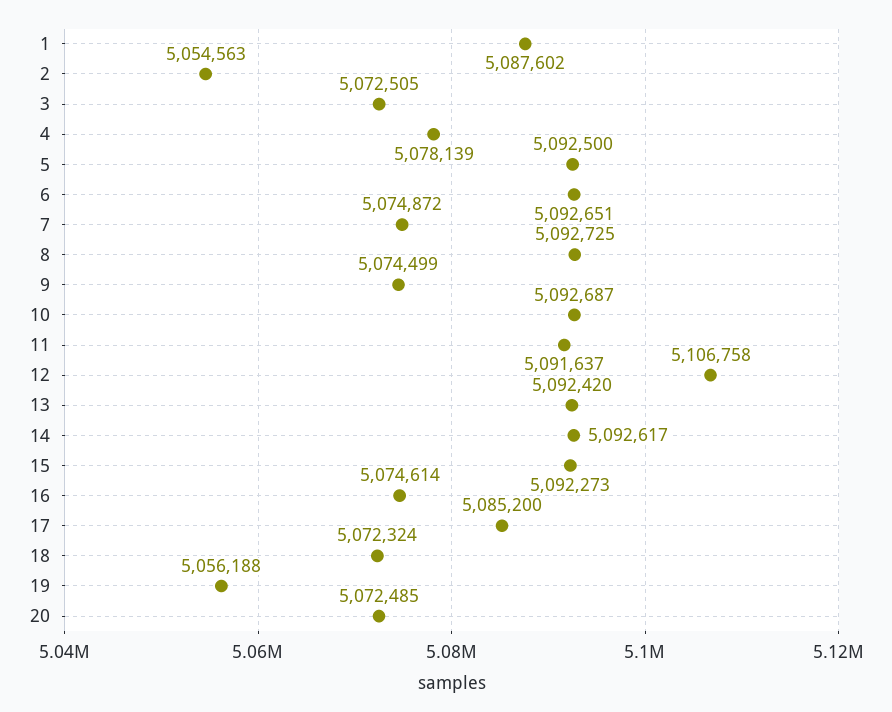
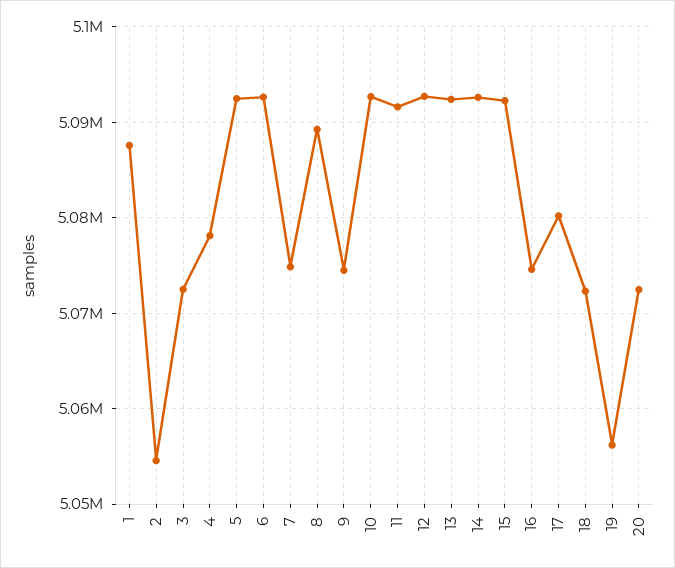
  {
    "1": 5087602,
    "2": 5054563,
    "3": 5072505,
    "4": 5078139,
    "5": 5092500,
    "6": 5092651,
    "7": 5074872,
-   "8": 5092725,
+   "8": 5089000,
    "9": 5074499,
    "10": 5092687,
    "11": 5091637,
-   "12": 5106758,
+   "12": 5093000,
    "13": 5092420,
    "14": 5092617,
    "15": 5092273,
    "16": 5074614,
-   "17": 5085200,
+   "17": 5080000,
    "18": 5072324,
    "19": 5056188,
    "20": 5072485
  }

